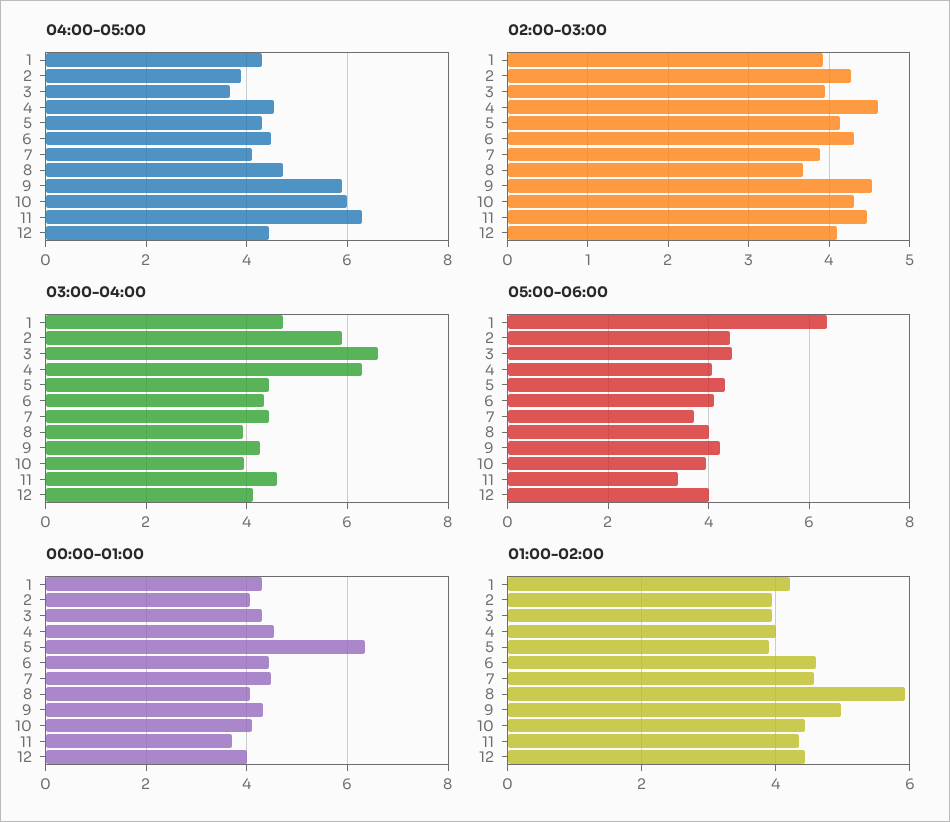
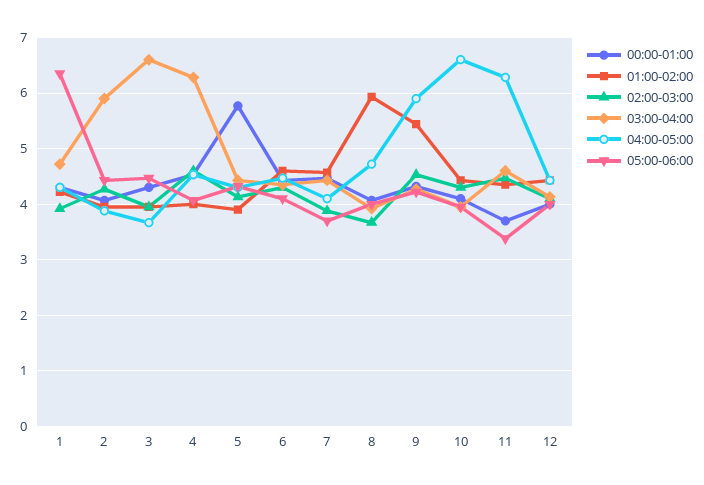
  {
    "04:00-05:00": {
      "1": 4.4,
      "2": 3.8,
      "3": 3.6,
      "4": 4.6,
      "5": 4.4,
      "6": 4.4,
      "7": 4.2,
      "8": 4.8,
      "9": 6,
-     "10": 6,
+     "10": 6.6,
      "11": 6.2,
      "12": 4.4
    },
    "02:00-03:00": {
      "1": 3.9,
      "2": 4.3,
      "3": 4,
      "4": 4.6,
      "5": 4.1,
      "6": 4.3,
      "7": 3.9,
      "8": 3.7,
      "9": 4.5,
      "10": 4.3,
      "11": 4.5,
      "12": 4.1
    },
    "03:00-04:00": {
      "1": 4.8,
      "2": 6,
      "3": 6.6,
      "4": 6.2,
      "5": 4.4,
      "6": 4.4,
      "7": 4.4,
      "8": 4,
      "9": 4.2,
      "10": 4,
      "11": 4.6,
      "12": 4.2
    },
    "05:00-06:00": {
      "1": 6.4,
      "2": 4.4,
      "3": 4.4,
      "4": 4,
      "5": 4.4,
      "6": 4.2,
      "7": 3.8,
      "8": 4,
      "9": 4.2,
      "10": 4,
      "11": 3.4,
      "12": 4
    },
    "00:00-01:00": {
      "1": 4.4,
      "2": 4,
      "3": 4.4,
      "4": 4.6,
-     "5": 6.4,
+     "5": 5.8,
      "6": 4.4,
      "7": 4.4,
      "8": 4,
      "9": 4.4,
      "10": 4.2,
      "11": 3.8,
      "12": 4
    },
    "01:00-02:00": {
      "1": 4.2,
      "2": 4,
      "3": 4,
      "4": 4,
      "5": 4,
      "6": 4.6,
      "7": 4.6,
      "8": 6,
-     "9": 5,
+     "9": 5.4,
      "10": 4.4,
      "11": 4.4,
      "12": 4.4
    }
  }

